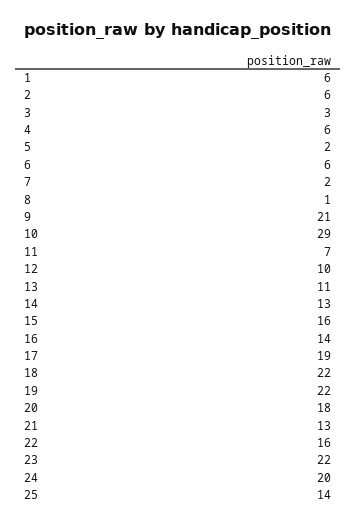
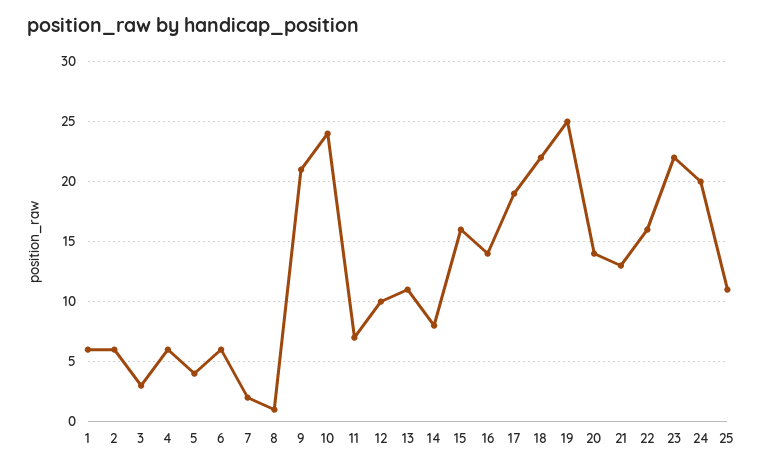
  {
    "1": 6,
    "2": 6,
    "3": 3,
    "4": 6,
-   "5": 2,
+   "5": 4,
    "6": 6,
    "7": 2,
    "8": 1,
    "9": 21,
-   "10": 29,
+   "10": 24,
    "11": 7,
    "12": 10,
    "13": 11,
-   "14": 13,
+   "14": 8,
    "15": 16,
    "16": 14,
    "17": 19,
    "18": 22,
-   "19": 22,
+   "19": 25,
-   "20": 18,
+   "20": 14,
    "21": 13,
    "22": 16,
    "23": 22,
    "24": 20,
-   "25": 14
+   "25": 11
  }

